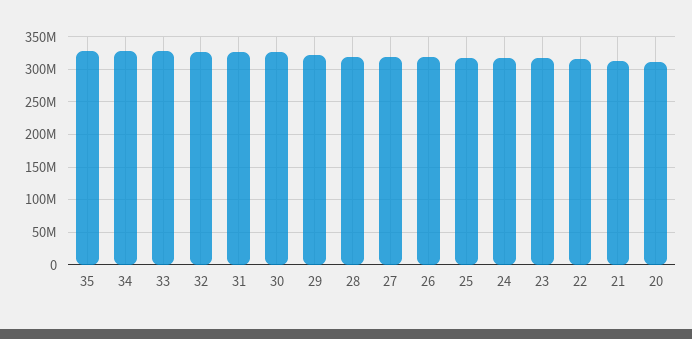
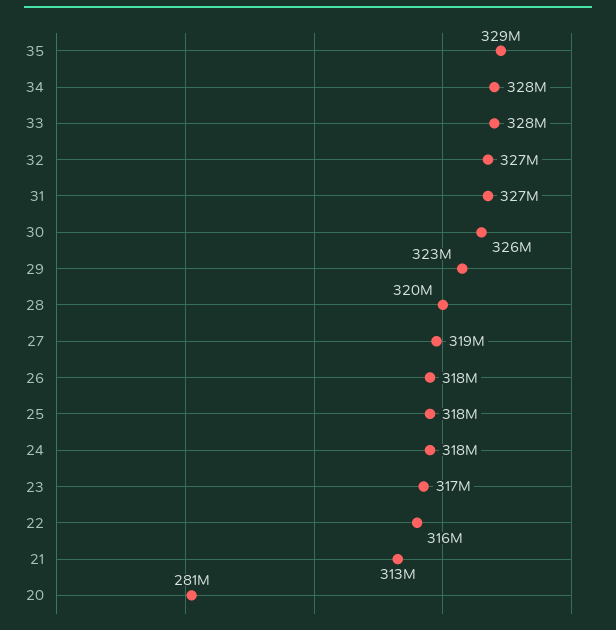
  {
    "35": 329000000,
    "34": 328000000,
    "33": 328000000,
    "32": 327000000,
    "31": 327000000,
    "30": 326000000,
    "29": 323000000,
    "28": 320000000,
    "27": 319000000,
    "26": 318000000,
    "25": 318000000,
    "24": 318000000,
    "23": 317000000,
    "22": 316000000,
    "21": 313000000,
-   "20": 310000000
+   "20": 281000000
  }

